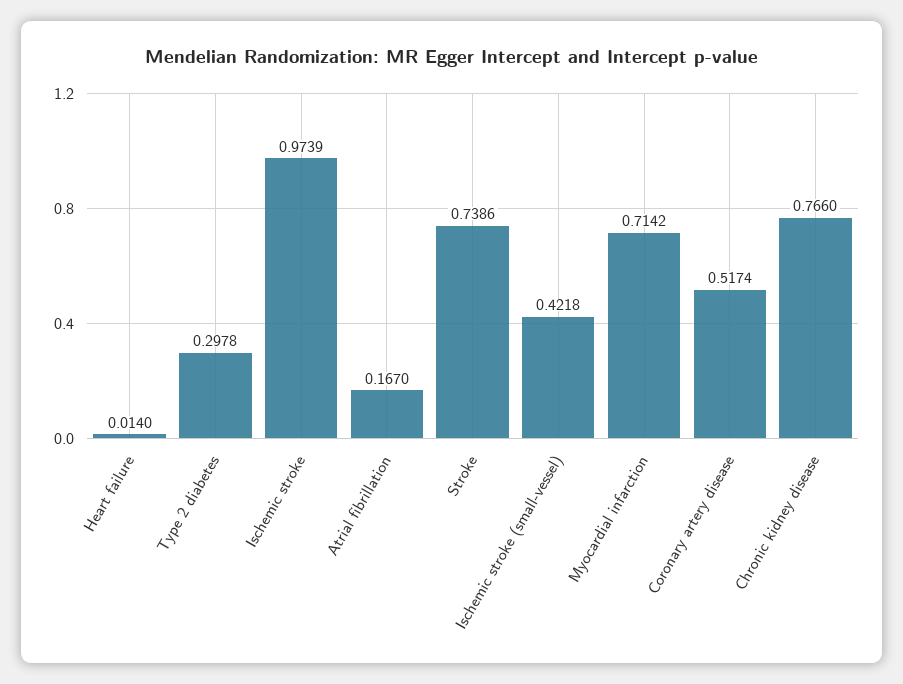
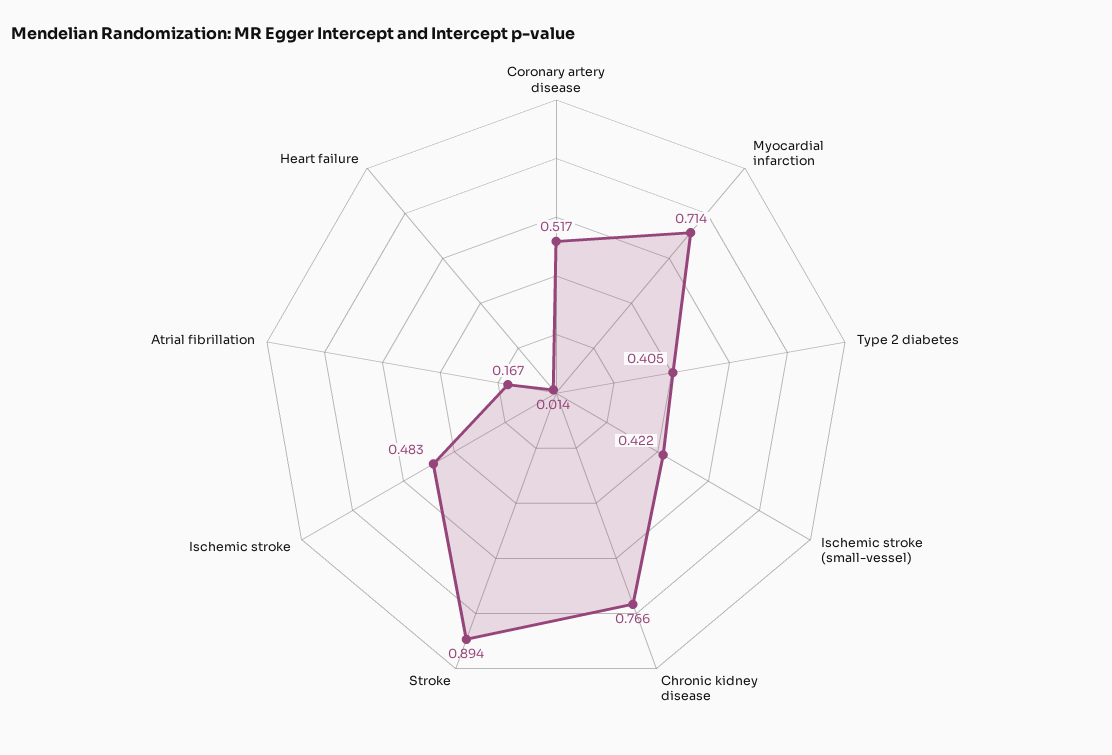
  {
    "Heart failure": 0.014,
-   "Type 2 diabetes": 0.2978,
+   "Type 2 diabetes": 0.405,
-   "Ischemic stroke": 0.9739,
+   "Ischemic stroke": 0.483,
    "Atrial fibrillation": 0.167,
-   "Stroke": 0.7386,
+   "Stroke": 0.894,
    "Ischemic stroke (small-vessel)": 0.4218,
    "Myocardial infarction": 0.7142,
    "Coronary artery disease": 0.5174,
    "Chronic kidney disease": 0.766
  }

